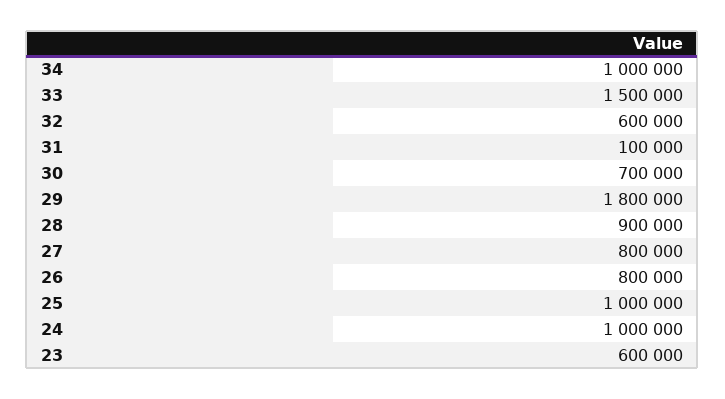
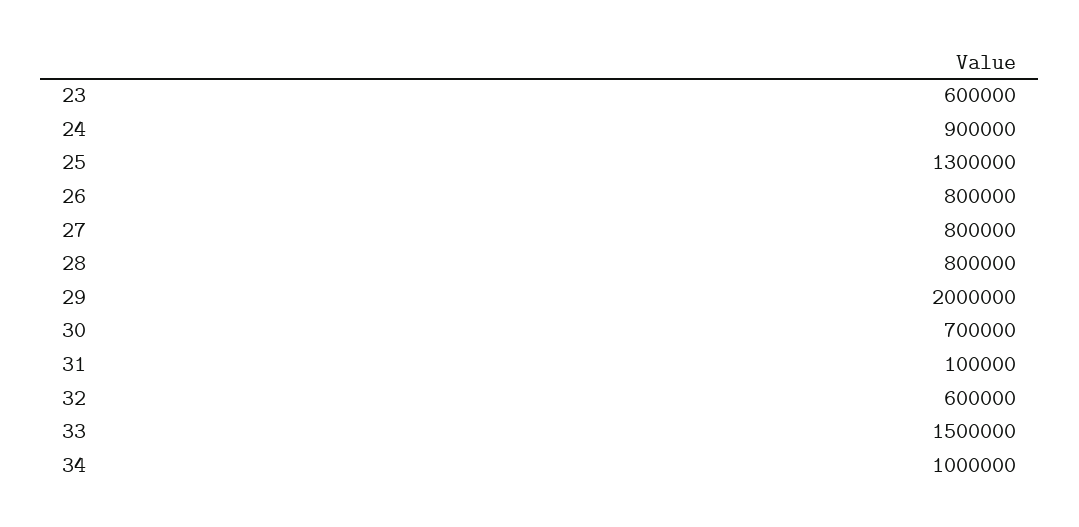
  {
    "34": 1000000,
    "33": 1500000,
    "32": 600000,
    "31": 100000,
    "30": 700000,
-   "29": 1800000,
+   "29": 2000000,
-   "28": 900000,
+   "28": 800000,
    "27": 800000,
    "26": 800000,
-   "25": 1000000,
+   "25": 1300000,
-   "24": 1000000,
+   "24": 900000,
    "23": 600000
  }

